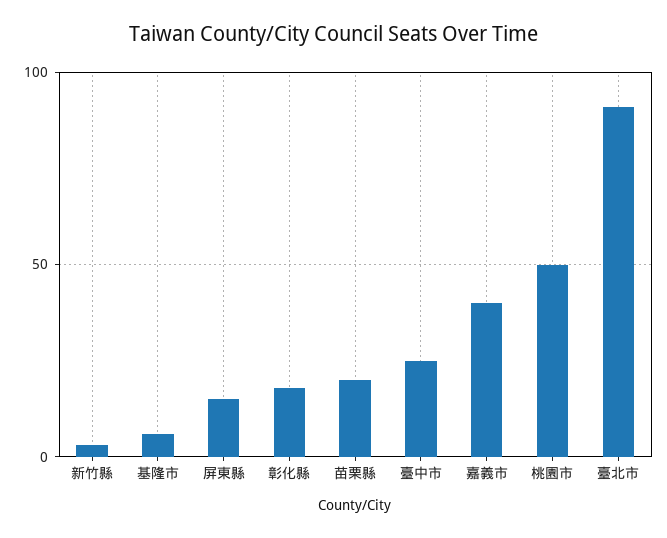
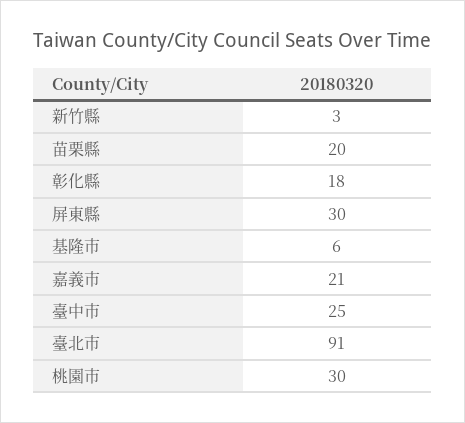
  {
    "新竹縣": 3,
    "基隆市": 6,
-   "屏東縣": 15,
+   "屏東縣": 30,
    "彰化縣": 18,
    "苗栗縣": 20,
    "臺中市": 25,
-   "嘉義市": 40,
+   "嘉義市": 21,
-   "桃園市": 50,
+   "桃園市": 30,
    "臺北市": 91
  }

